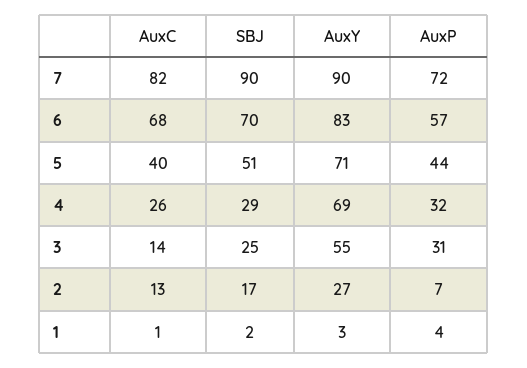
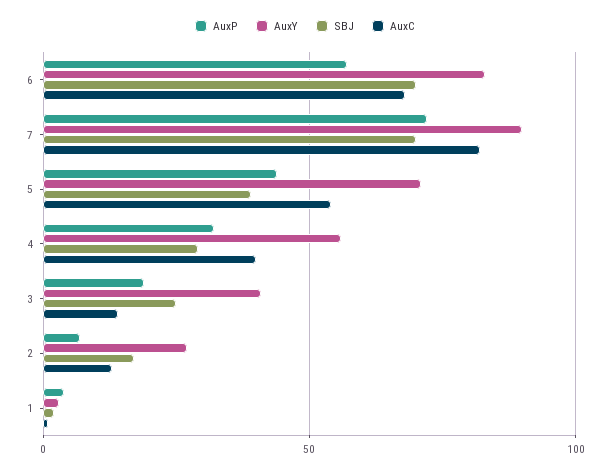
  {
    "AuxC": {
      "7": 82,
      "6": 68,
-     "5": 40,
+     "5": 55,
-     "4": 26,
+     "4": 40,
      "3": 14,
      "2": 13,
      "1": 1
    },
    "SBJ": {
-     "7": 90,
+     "7": 70,
      "6": 70,
-     "5": 51,
+     "5": 40,
      "4": 29,
      "3": 25,
      "2": 17,
      "1": 2
    },
    "AuxY": {
      "7": 90,
      "6": 83,
      "5": 71,
-     "4": 69,
+     "4": 55,
-     "3": 55,
+     "3": 40,
      "2": 27,
      "1": 3
    },
    "AuxP": {
      "7": 72,
      "6": 57,
      "5": 44,
      "4": 32,
-     "3": 31,
+     "3": 20,
      "2": 7,
      "1": 4
    }
  }

